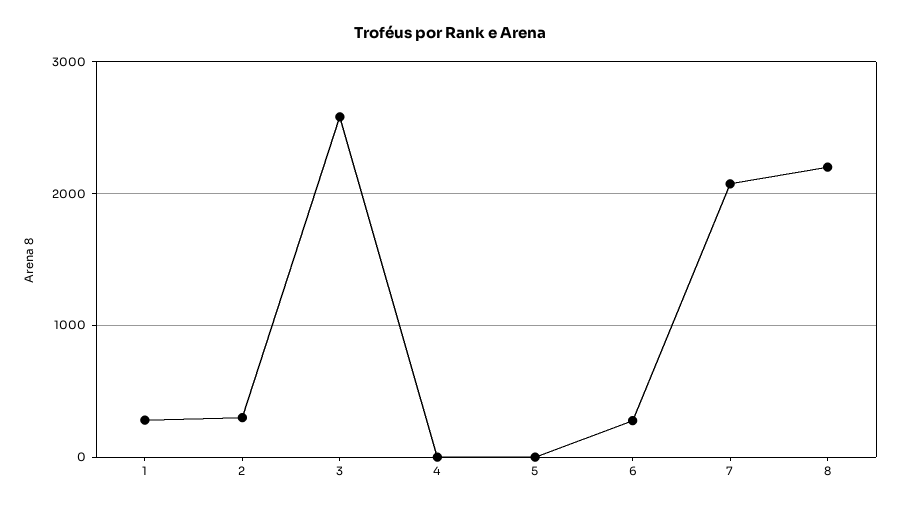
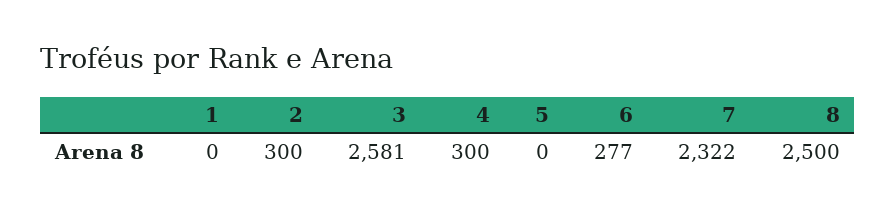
  {
-   "1": 300,
+   "1": 0,
    "2": 300,
    "3": 2581,
-   "4": 0,
+   "4": 300,
    "5": 0,
    "6": 277,
-   "7": 2100,
+   "7": 2322,
-   "8": 2200
+   "8": 2500
  }

